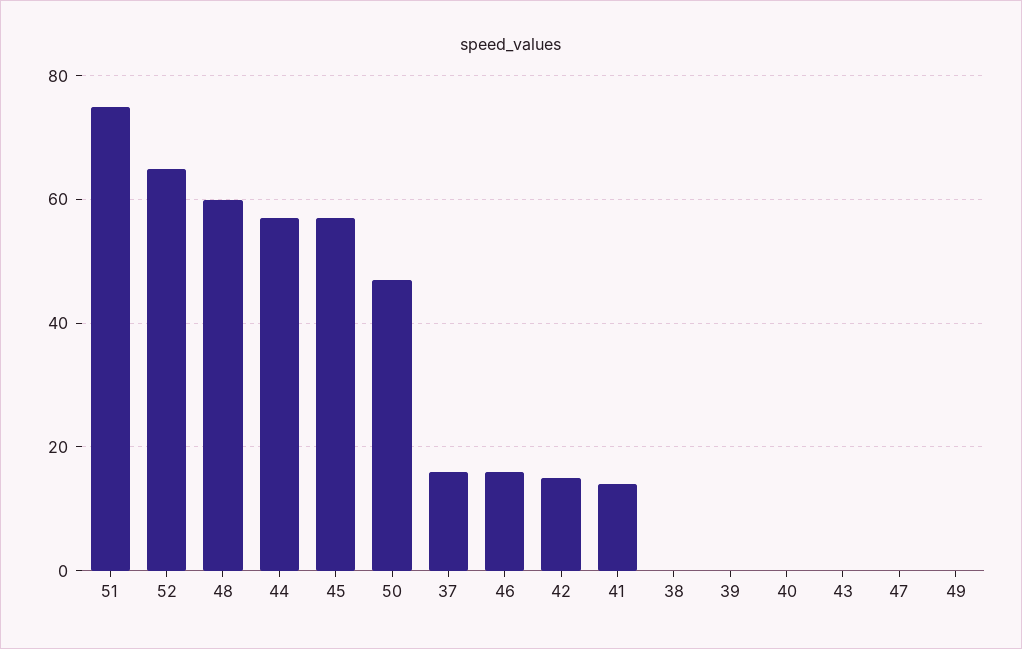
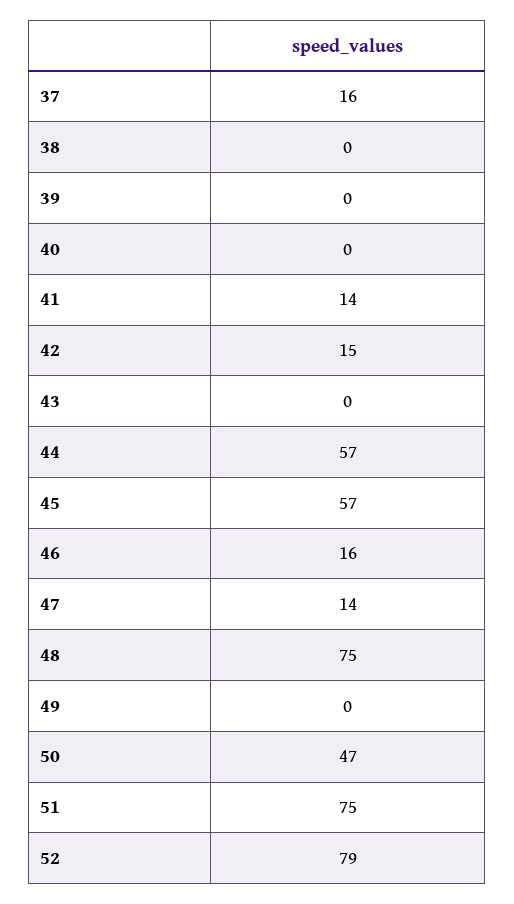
  {
    "51": 75,
-   "52": 65,
+   "52": 79,
-   "48": 60,
+   "48": 75,
    "44": 57,
    "45": 57,
    "50": 47,
    "37": 16,
    "46": 16,
    "42": 15,
    "41": 14,
    "38": 0,
    "39": 0,
    "40": 0,
    "43": 0,
-   "47": 0,
+   "47": 14,
    "49": 0
  }

